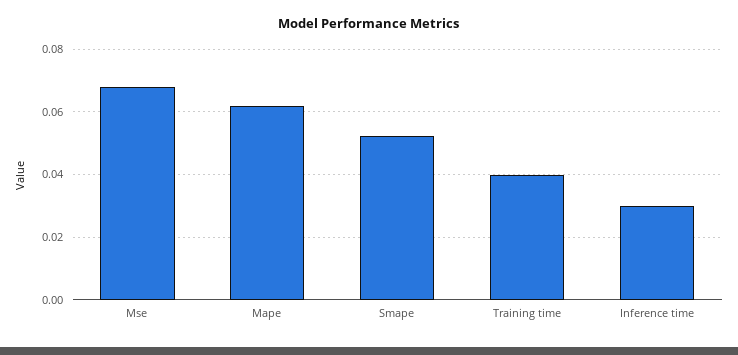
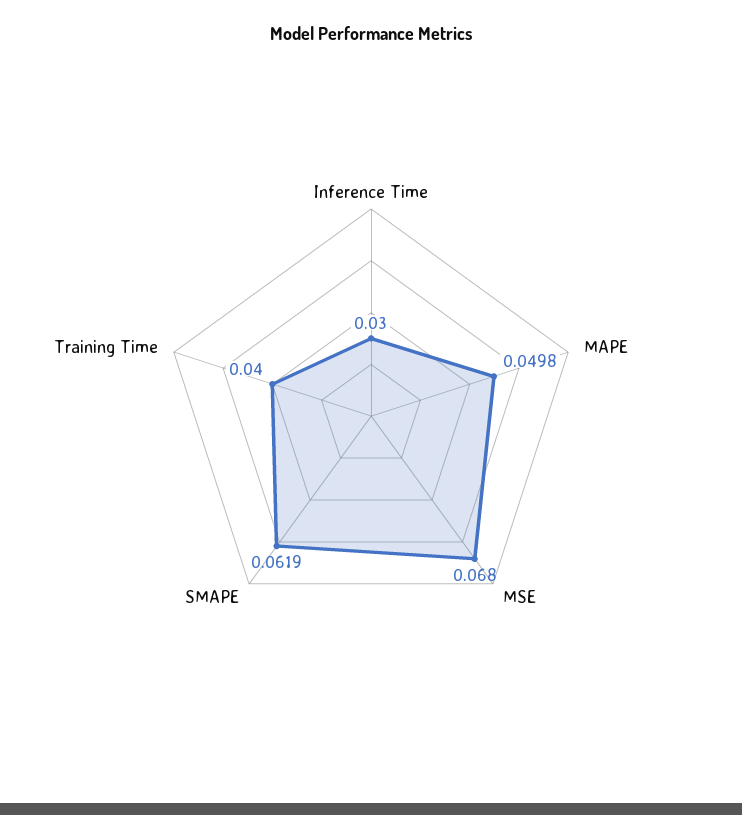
  {
    "Mse": 0.068,
-   "Mape": 0.062,
+   "Mape": 0.0498,
-   "Smape": 0.052,
+   "Smape": 0.0619,
    "Training time": 0.04,
    "Inference time": 0.03
  }

